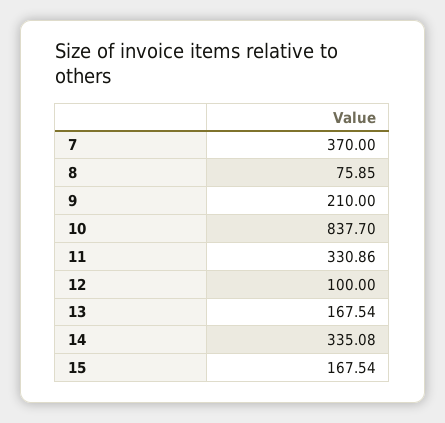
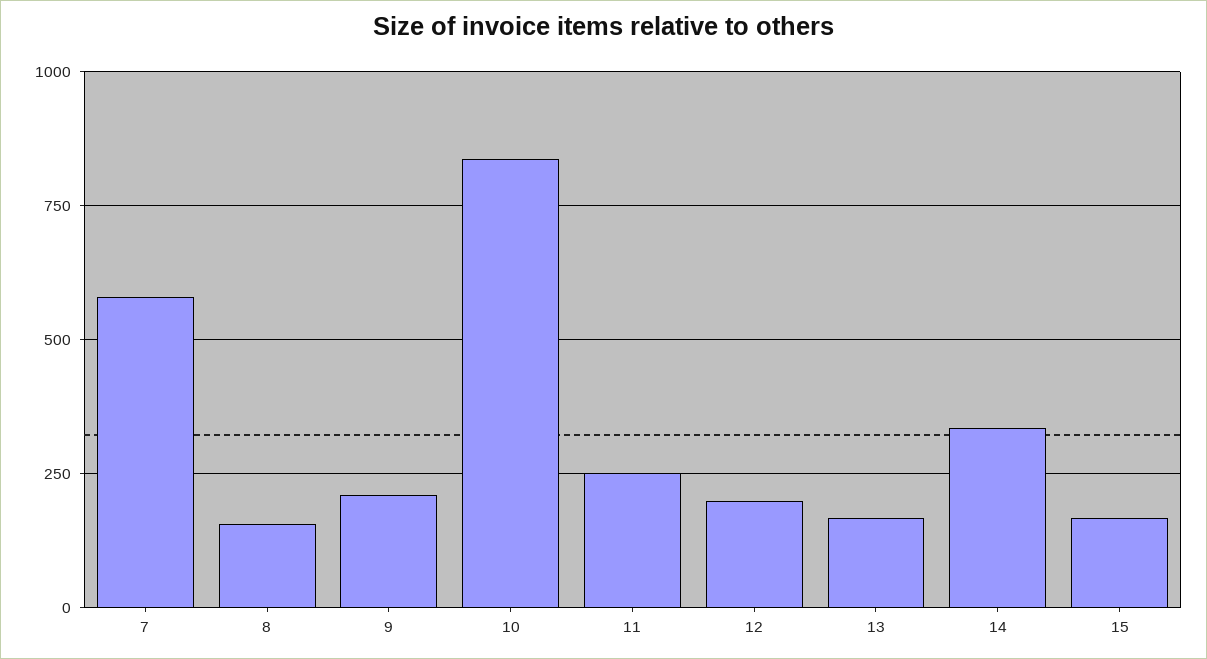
  {
-   "7": 370,
+   "7": 575,
-   "8": 75.85,
+   "8": 150,
    "9": 210,
    "10": 837.7,
-   "11": 330.86,
+   "11": 250,
-   "12": 100,
+   "12": 200,
    "13": 167.54,
    "14": 335.08,
    "15": 167.54
  }

